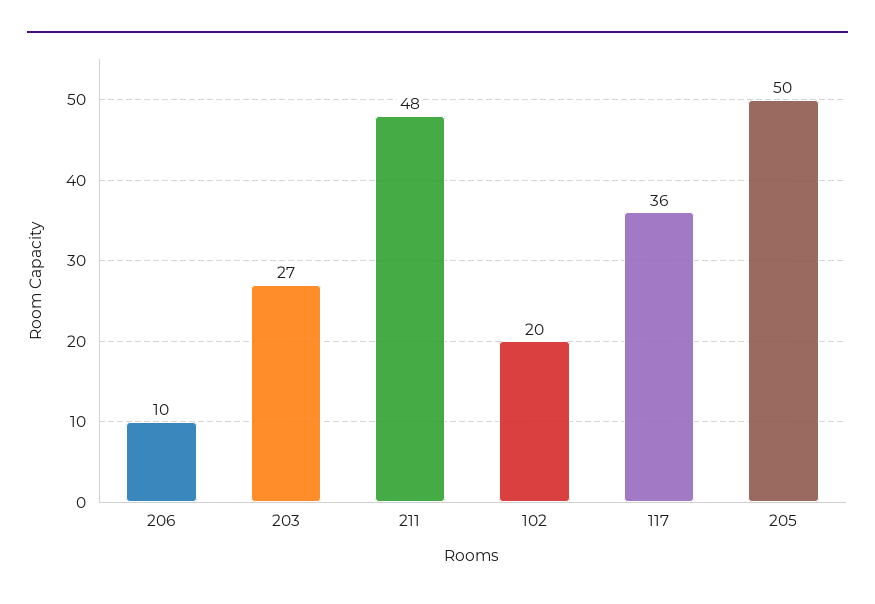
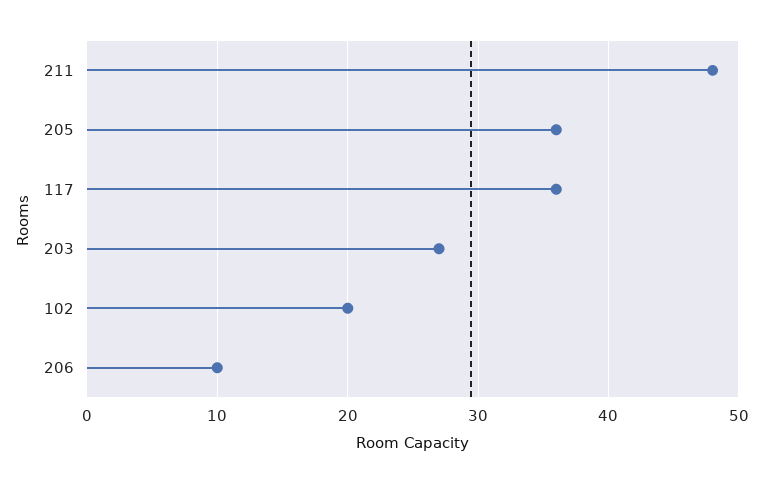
  {
    "206": 10,
    "203": 27,
    "211": 48,
    "102": 20,
    "117": 36,
-   "205": 50
+   "205": 36
  }

